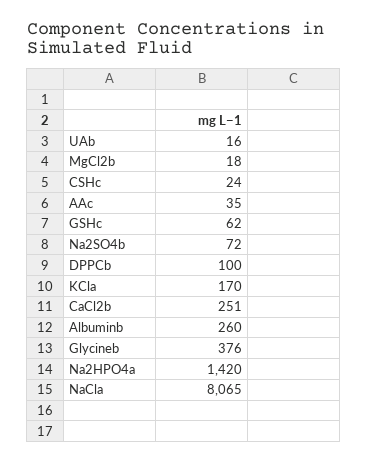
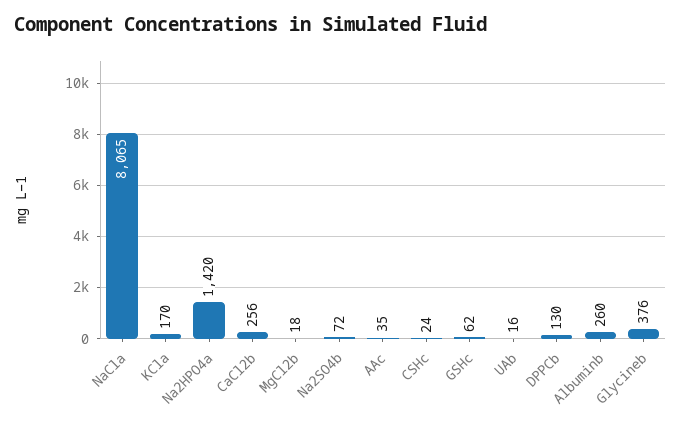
  {
    "UAb": 16,
    "MgCl2b": 18,
    "CSHc": 24,
    "AAc": 35,
    "GSHc": 62,
    "Na2SO4b": 72,
-   "DPPCb": 100,
+   "DPPCb": 130,
    "KCla": 170,
-   "CaCl2b": 251,
+   "CaCl2b": 256,
    "Albuminb": 260,
    "Glycineb": 376,
    "Na2HPO4a": 1420,
    "NaCla": 8065
  }

